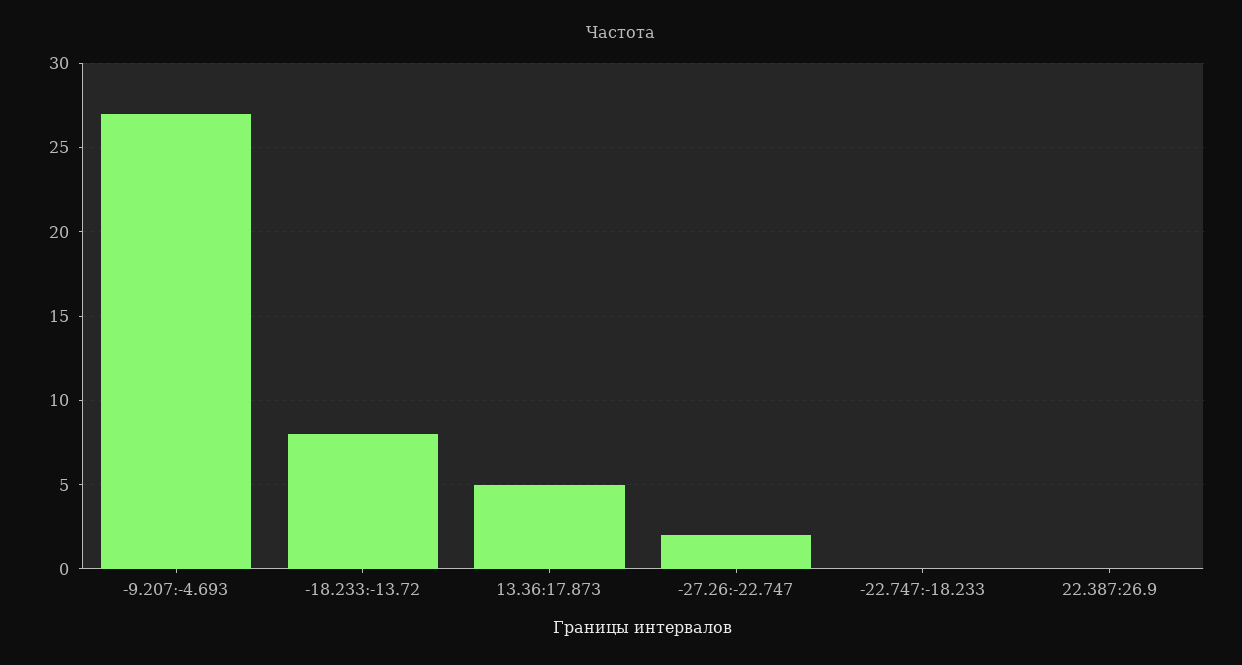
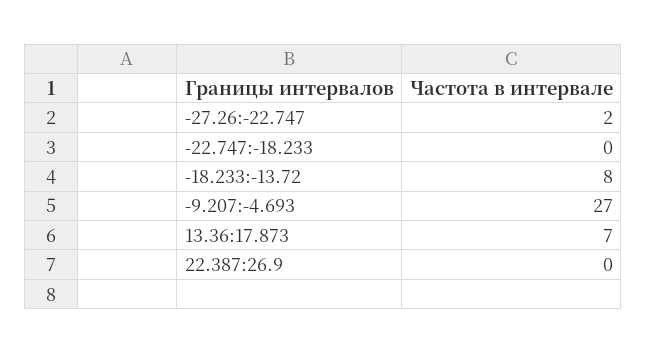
  {
    "-9.207:-4.693": 27,
    "-18.233:-13.72": 8,
-   "13.36:17.873": 5,
+   "13.36:17.873": 7,
    "-27.26:-22.747": 2,
    "-22.747:-18.233": 0,
    "22.387:26.9": 0
  }

